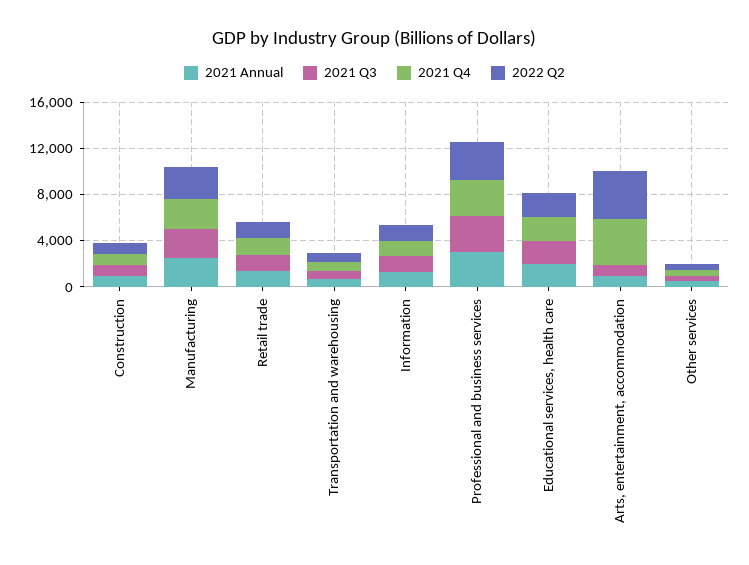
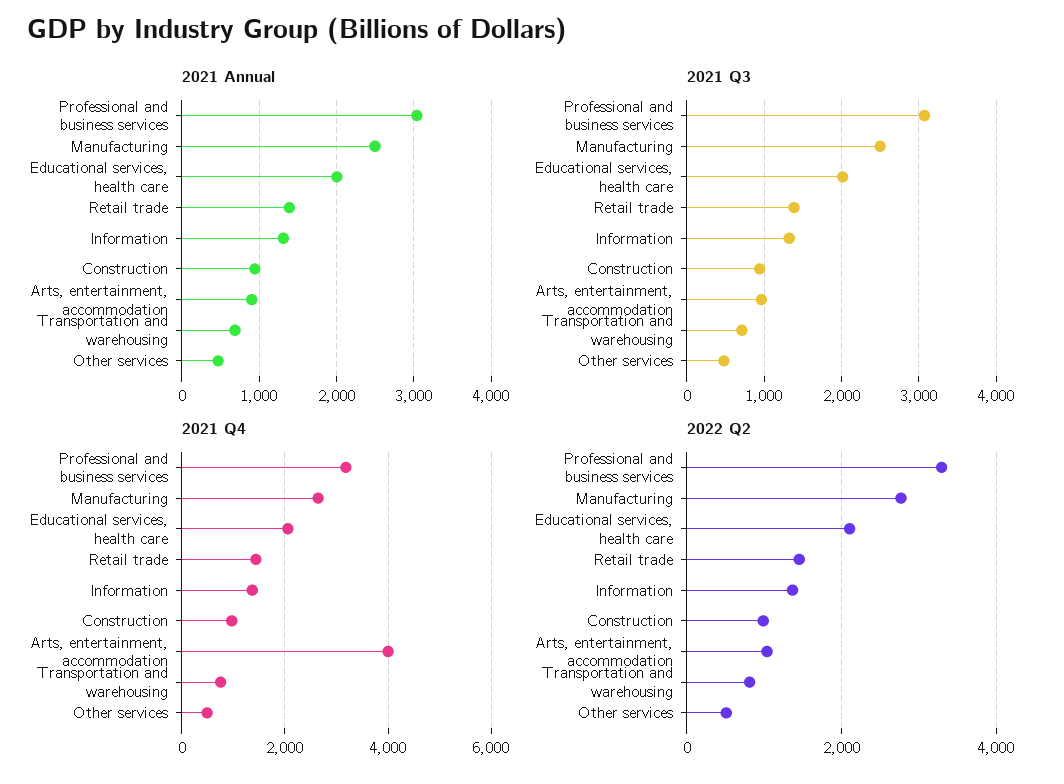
  {
    "2021 Annual": {
      "Construction": 900,
      "Manufacturing": 2500,
      "Retail trade": 1400,
      "Transportation and warehousing": 700,
      "Information": 1300,
      "Professional and business services": 3000,
      "Educational services, health care": 2000,
      "Arts, entertainment, accommodation": 900,
      "Other services": 500
    },
    "2021 Q3": {
      "Construction": 900,
      "Manufacturing": 2500,
      "Retail trade": 1400,
      "Transportation and warehousing": 700,
      "Information": 1300,
      "Professional and business services": 3100,
      "Educational services, health care": 2000,
      "Arts, entertainment, accommodation": 1000,
      "Other services": 500
    },
    "2021 Q4": {
      "Construction": 1000,
      "Manufacturing": 2600,
      "Retail trade": 1400,
      "Transportation and warehousing": 800,
      "Information": 1400,
      "Professional and business services": 3200,
      "Educational services, health care": 2000,
      "Arts, entertainment, accommodation": 4000,
      "Other services": 400
    },
    "2022 Q2": {
      "Construction": 1000,
      "Manufacturing": 2800,
      "Retail trade": 1400,
      "Transportation and warehousing": 800,
      "Information": 1400,
      "Professional and business services": 3200,
      "Educational services, health care": 2200,
-     "Arts, entertainment, accommodation": 4000,
+     "Arts, entertainment, accommodation": 1000,
      "Other services": 600
    }
  }

